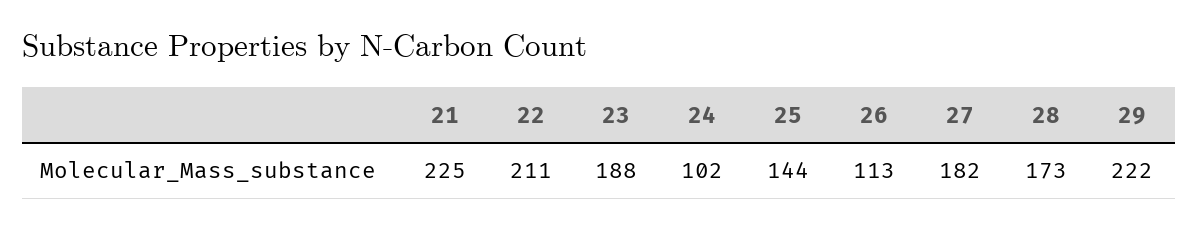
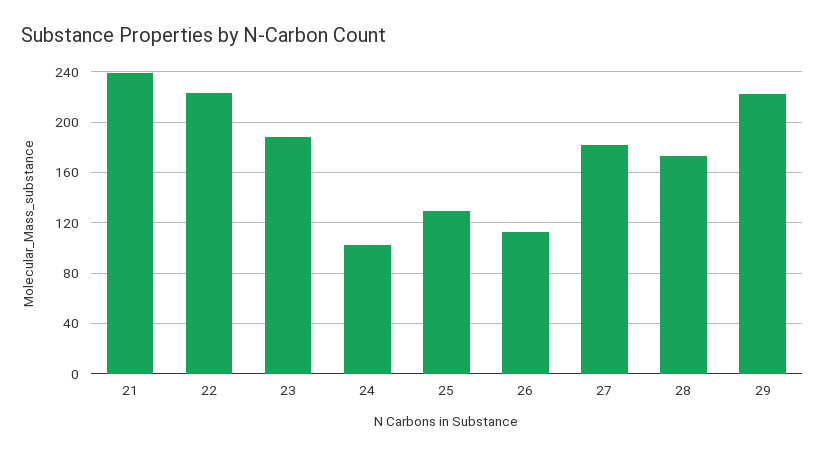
  {
-   "21": 225,
+   "21": 240,
-   "22": 211,
+   "22": 225,
    "23": 188,
    "24": 102,
-   "25": 144,
+   "25": 130,
    "26": 113,
    "27": 182,
    "28": 173,
    "29": 222
  }

